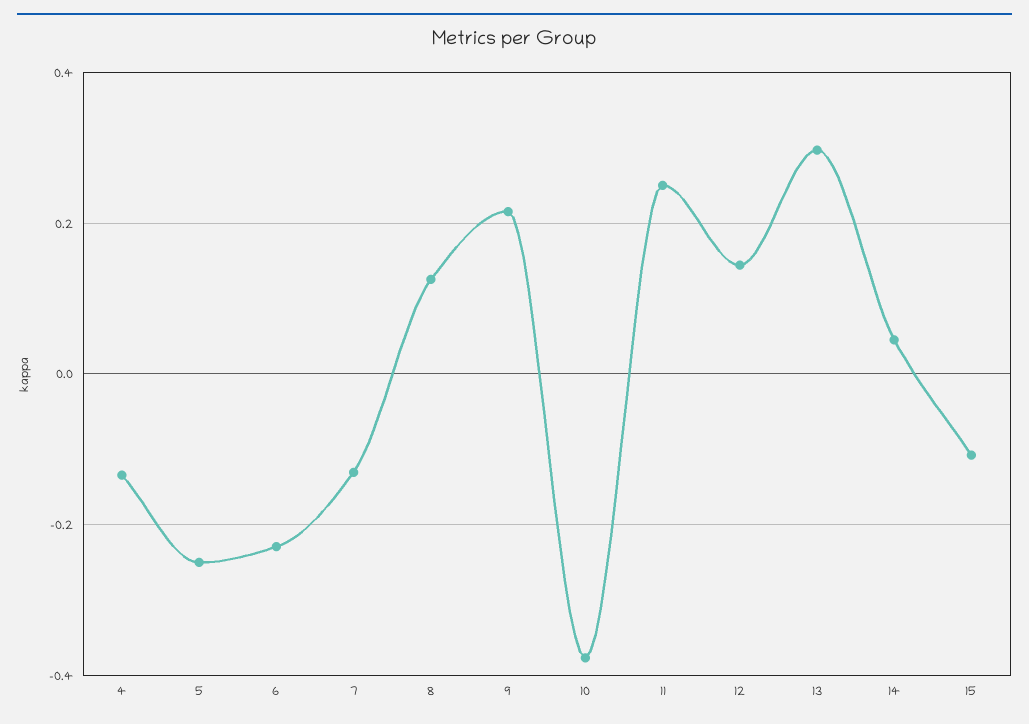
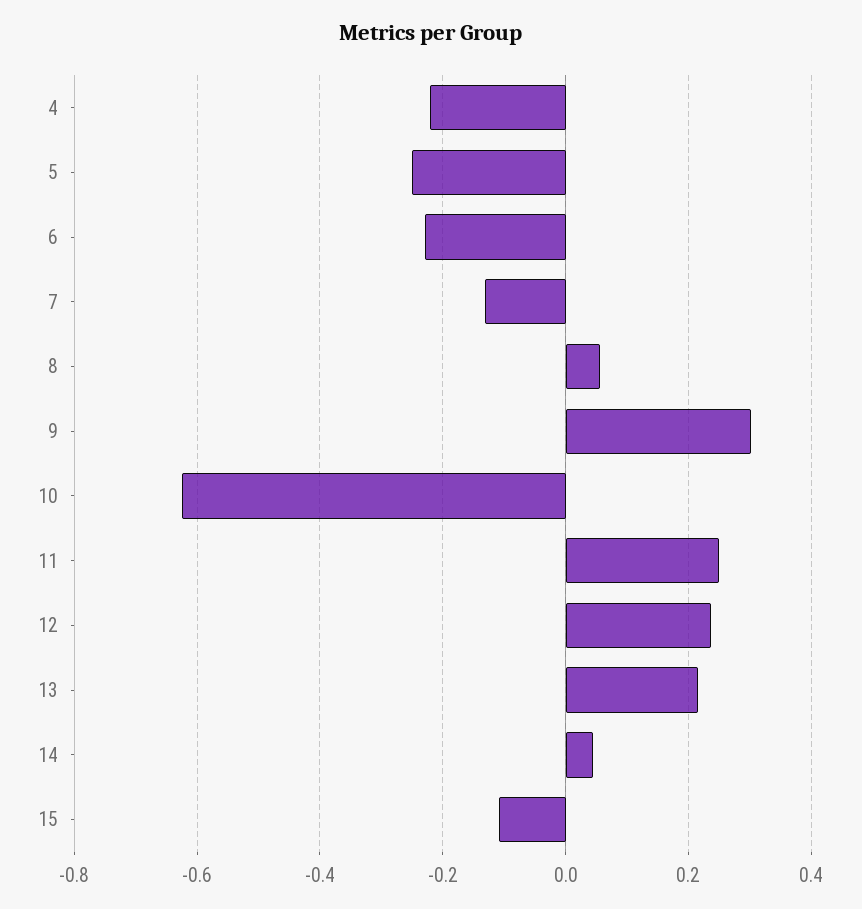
  {
-   "4": -0.14,
+   "4": -0.22,
    "5": -0.26,
    "6": -0.22,
    "7": -0.14,
-   "8": 0.12,
+   "8": 0.06,
-   "9": 0.22,
+   "9": 0.3,
-   "10": -0.38,
+   "10": -0.62,
    "11": 0.26,
-   "12": 0.14,
+   "12": 0.24,
-   "13": 0.3,
+   "13": 0.22,
    "14": 0.04,
    "15": -0.1
  }

